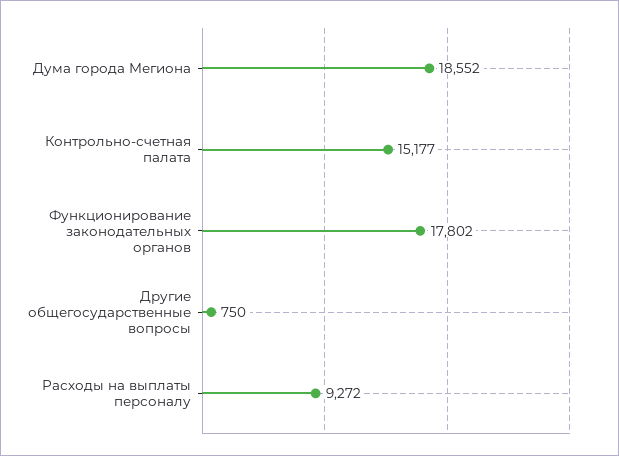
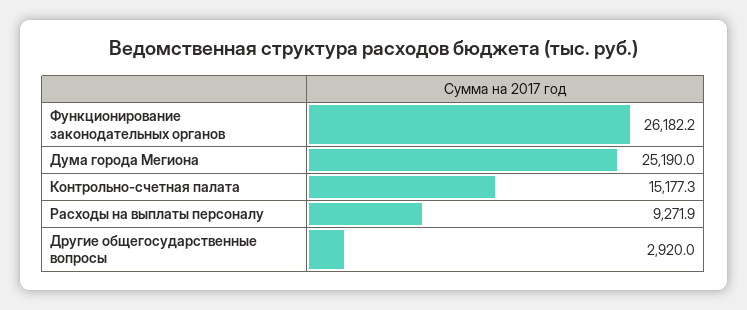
  {
-   "Дума города Мегиона": 18552,
+   "Дума города Мегиона": 25190,
    "Контрольно-счетная палата": 15177.3,
-   "Функционирование законодательных органов": 17802,
+   "Функционирование законодательных органов": 26182.2,
-   "Другие общегосударственные вопросы": 750,
+   "Другие общегосударственные вопросы": 2920,
    "Расходы на выплаты персоналу": 9271.9
  }

